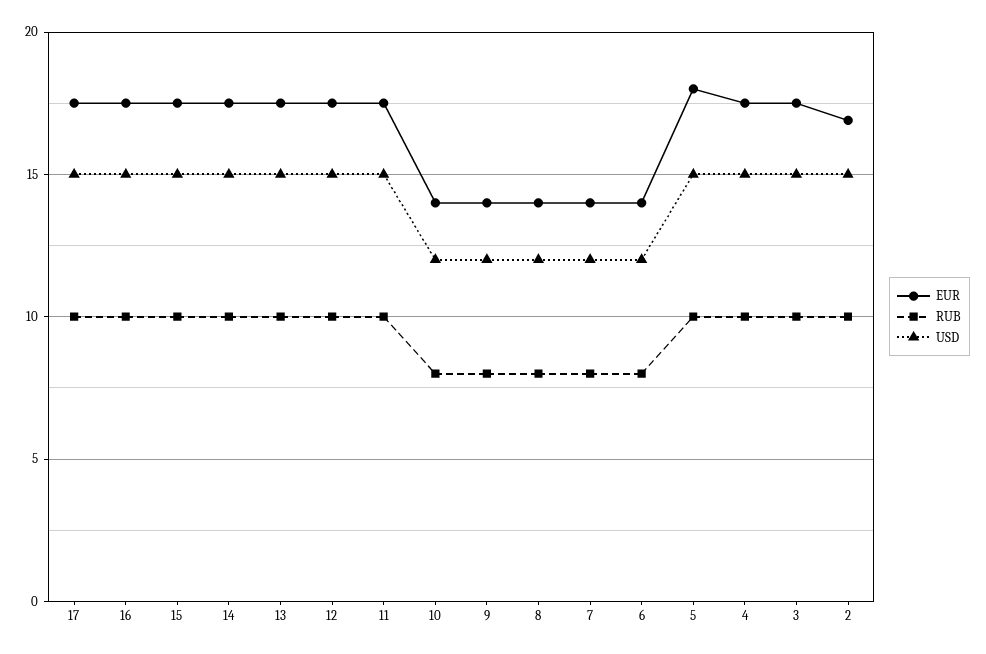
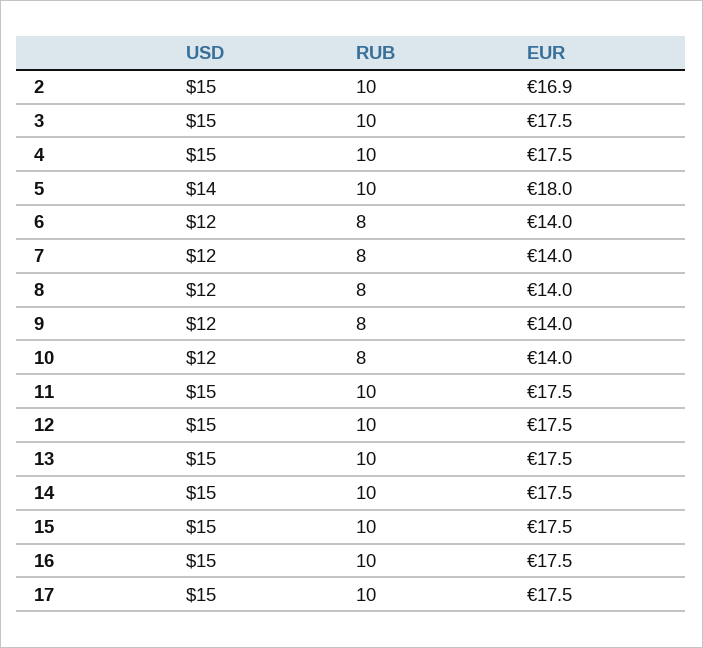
  {
    "EUR": {
      "17": 17.5,
      "16": 17.5,
      "15": 17.5,
      "14": 17.5,
      "13": 17.5,
      "12": 17.5,
      "11": 17.5,
      "10": 14,
      "9": 14,
      "8": 14,
      "7": 14,
      "6": 14,
      "5": 18,
      "4": 17.5,
      "3": 17.5,
      "2": 16.9
    },
    "RUB": {
      "17": 10,
      "16": 10,
      "15": 10,
      "14": 10,
      "13": 10,
      "12": 10,
      "11": 10,
      "10": 8,
      "9": 8,
      "8": 8,
      "7": 8,
      "6": 8,
      "5": 10,
      "4": 10,
      "3": 10,
      "2": 10
    },
    "USD": {
      "17": 15,
      "16": 15,
      "15": 15,
      "14": 15,
      "13": 15,
      "12": 15,
      "11": 15,
      "10": 12,
      "9": 12,
      "8": 12,
      "7": 12,
      "6": 12,
-     "5": 15,
+     "5": 14,
      "4": 15,
      "3": 15,
      "2": 15
    }
  }

